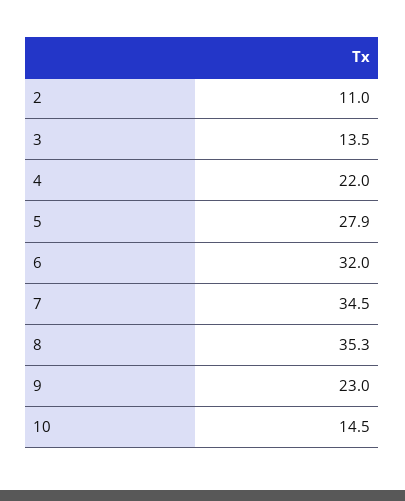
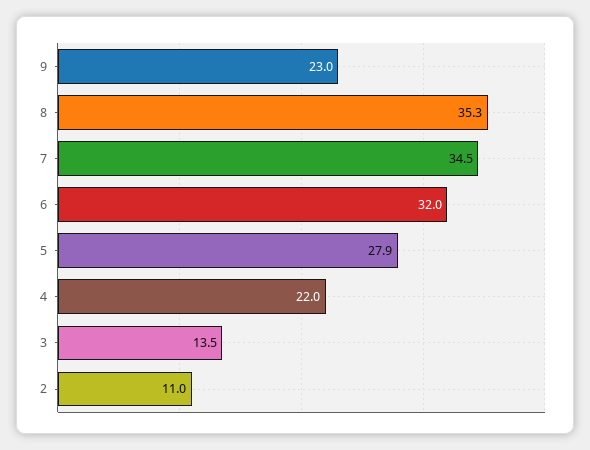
  {
    "2": 11,
    "3": 13.5,
    "4": 22,
    "5": 27.9,
    "6": 32,
    "7": 34.5,
    "8": 35.3,
-   "9": 23,
+   "9": 23
-   "10": 14.5
  }

